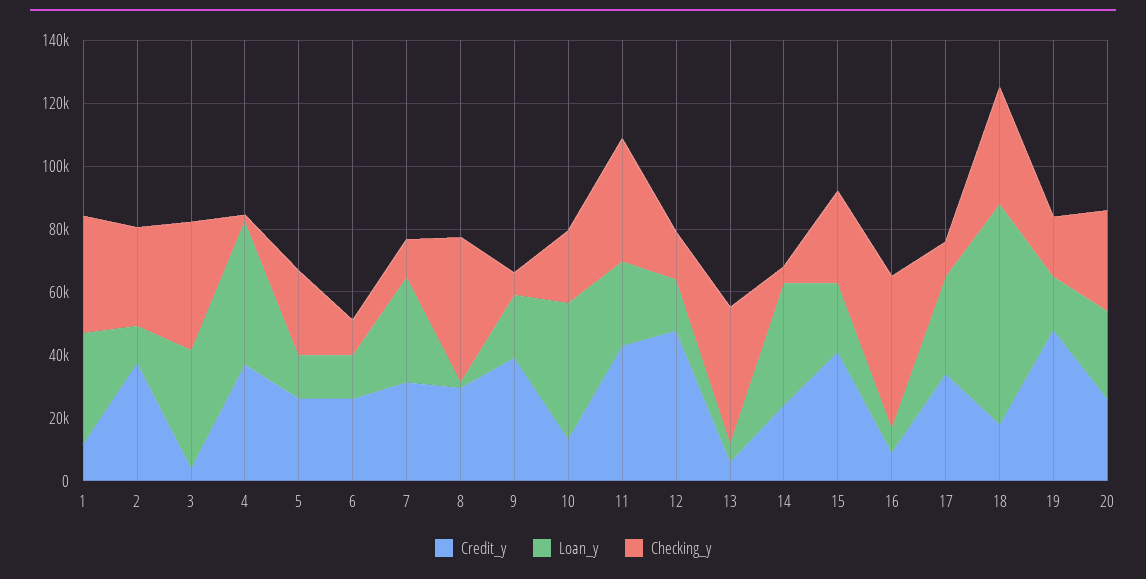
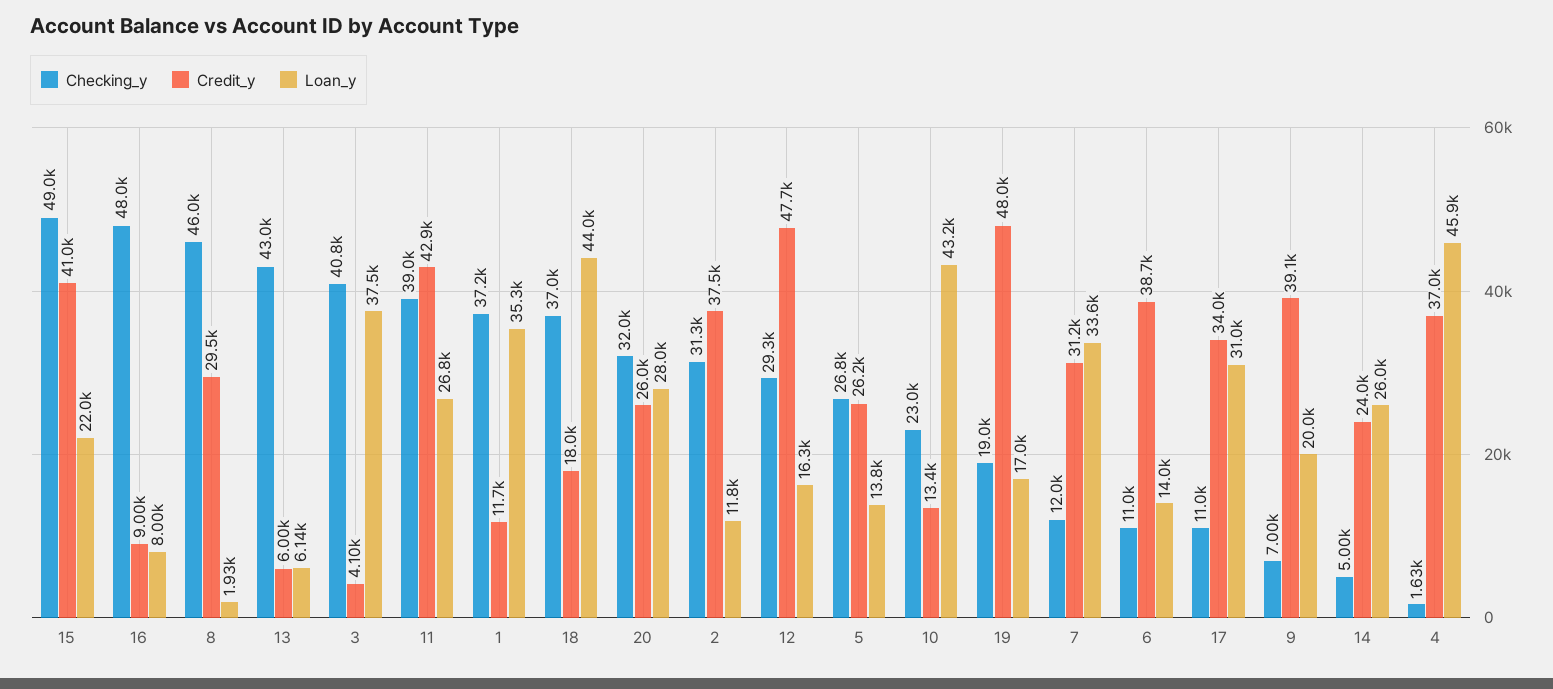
  {
    "Credit_y": {
      "1": 11700,
      "2": 37500,
      "3": 4100,
      "4": 37000,
      "5": 26200,
-     "6": 25000,
+     "6": 38700,
      "7": 31200,
      "8": 29500,
      "9": 39100,
      "10": 13400,
      "11": 42900,
      "12": 47700,
      "13": 6000,
      "14": 24000,
      "15": 41000,
      "16": 9000,
      "17": 34000,
      "18": 18000,
      "19": 48000,
      "20": 26000
    },
    "Loan_y": {
      "1": 35300,
      "2": 11800,
      "3": 37500,
      "4": 45900,
      "5": 13800,
      "6": 14000,
      "7": 33600,
      "8": 1930,
      "9": 20000,
      "10": 43200,
      "11": 26800,
      "12": 16300,
      "13": 6140,
-     "14": 40000,
+     "14": 26000,
      "15": 22000,
      "16": 8000,
      "17": 31000,
-     "18": 70000,
+     "18": 44000,
      "19": 17000,
      "20": 28000
    },
    "Checking_y": {
      "1": 37200,
      "2": 31300,
      "3": 40800,
      "4": 1630,
      "5": 26800,
      "6": 11000,
      "7": 12000,
      "8": 46000,
      "9": 7000,
      "10": 23000,
      "11": 39000,
-     "12": 15000,
+     "12": 29300,
      "13": 43000,
      "14": 5000,
-     "15": 30000,
+     "15": 49000,
      "16": 48000,
      "17": 11000,
      "18": 37000,
      "19": 19000,
      "20": 32000
    }
  }

